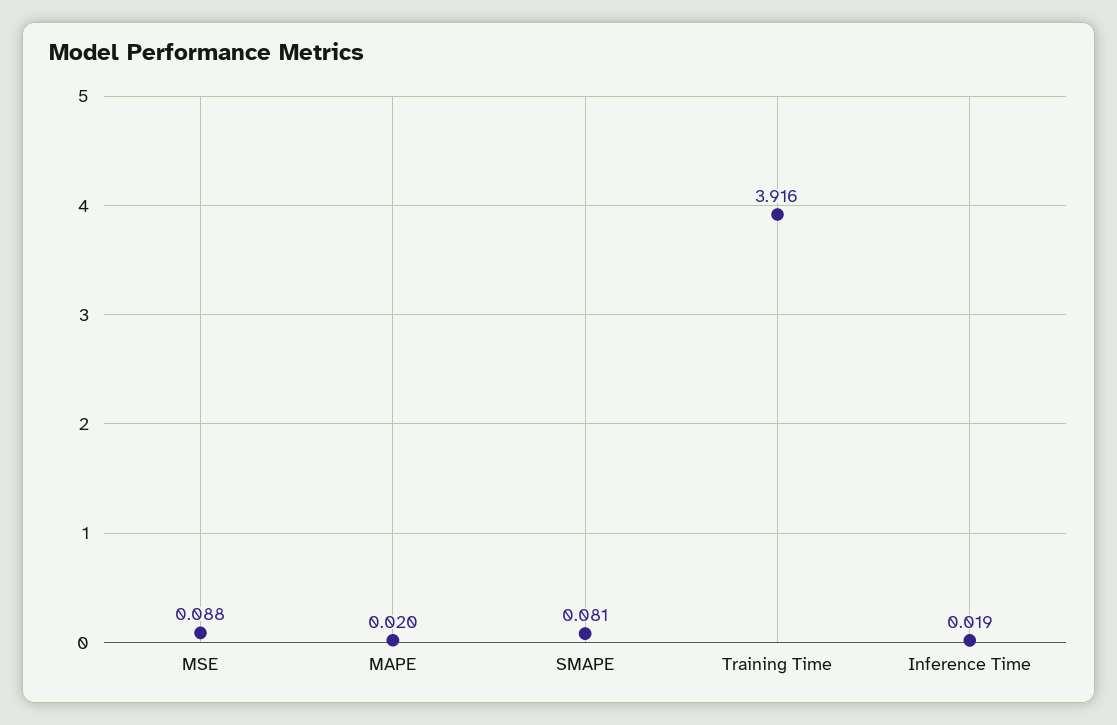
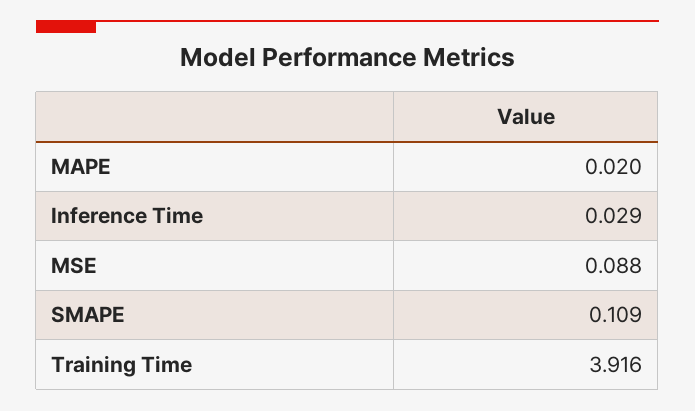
  {
    "MSE": 0.088,
    "MAPE": 0.02,
-   "SMAPE": 0.081,
+   "SMAPE": 0.109,
    "Training Time": 3.916,
-   "Inference Time": 0.019
+   "Inference Time": 0.029
  }

